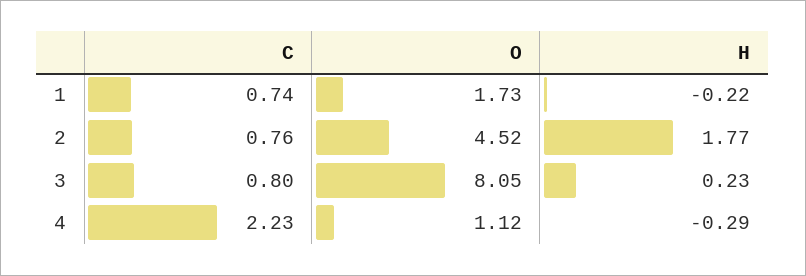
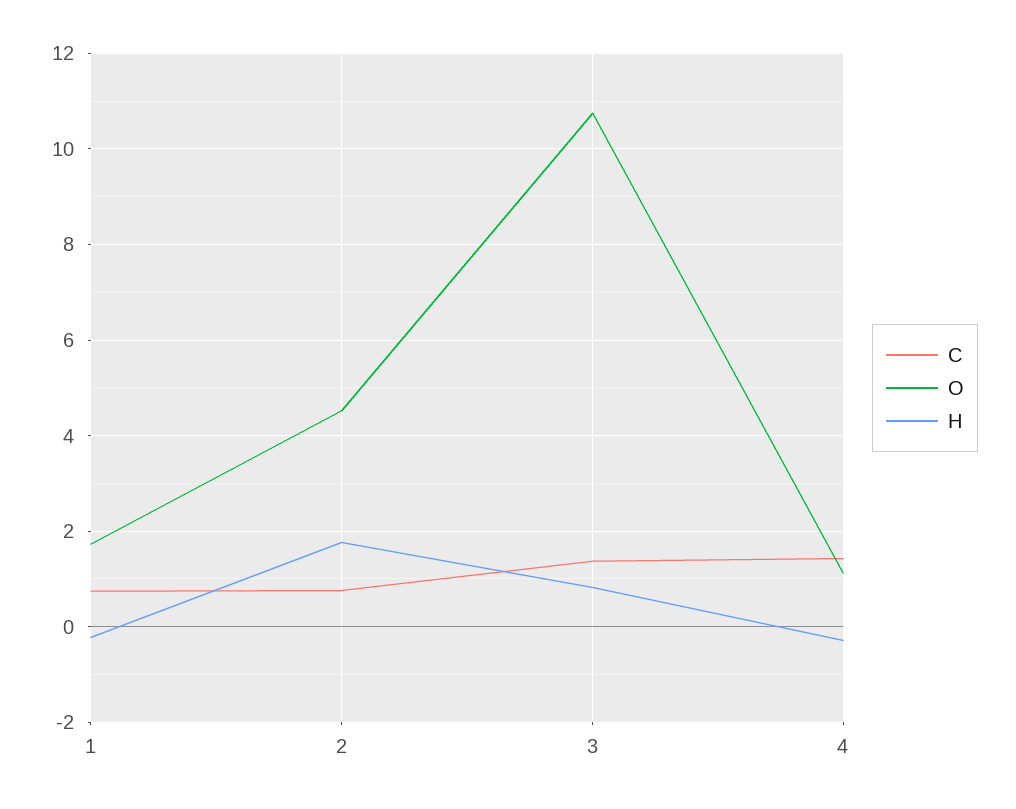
  {
    "C": {
      "1": 0.74,
      "2": 0.76,
-     "3": 0.8,
+     "3": 1.4,
-     "4": 2.23
+     "4": 1.4
    },
    "O": {
      "1": 1.73,
      "2": 4.52,
-     "3": 8.05,
+     "3": 10.8,
      "4": 1.12
    },
    "H": {
      "1": -0.22,
      "2": 1.77,
-     "3": 0.23,
+     "3": 0.8,
      "4": -0.29
    }
  }

